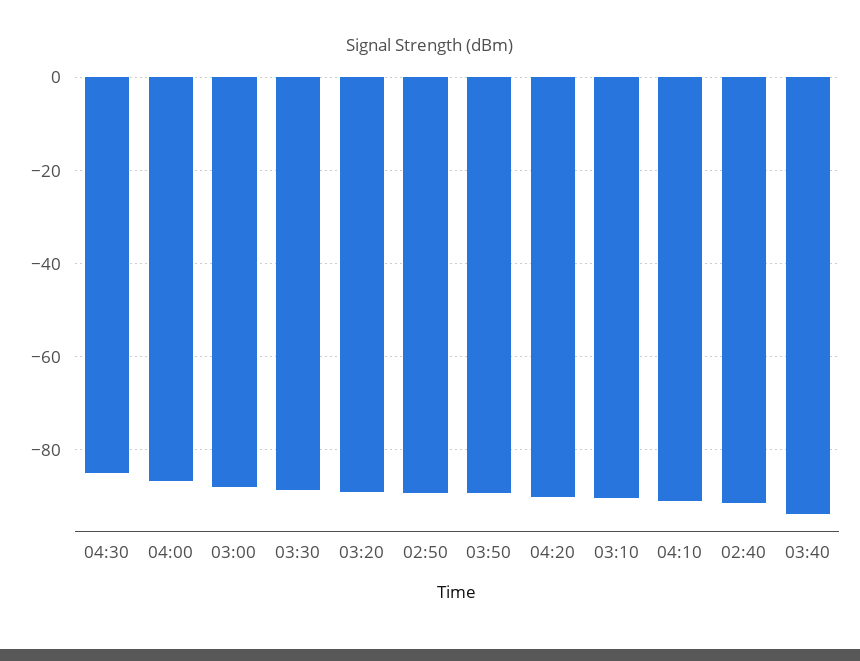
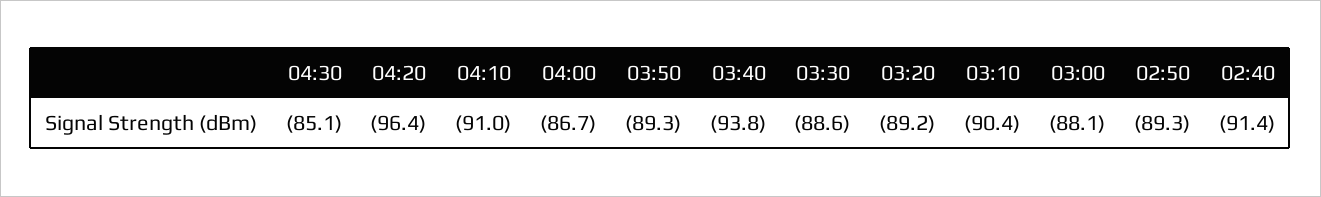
  {
    "04:30": -85.1,
    "04:00": -86.7,
    "03:00": -88.1,
    "03:30": -88.6,
    "03:20": -89.2,
    "02:50": -89.3,
    "03:50": -89.3,
-   "04:20": -90,
+   "04:20": -96.4,
    "03:10": -90.4,
    "04:10": -91,
    "02:40": -91.4,
    "03:40": -93.8
  }

